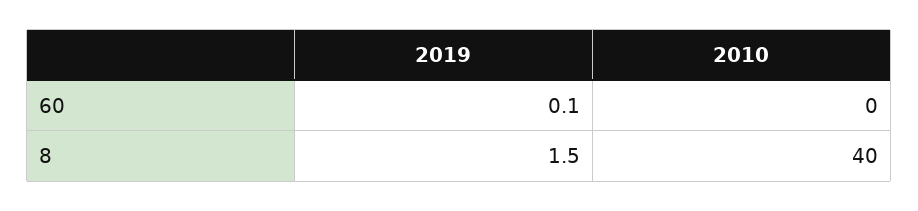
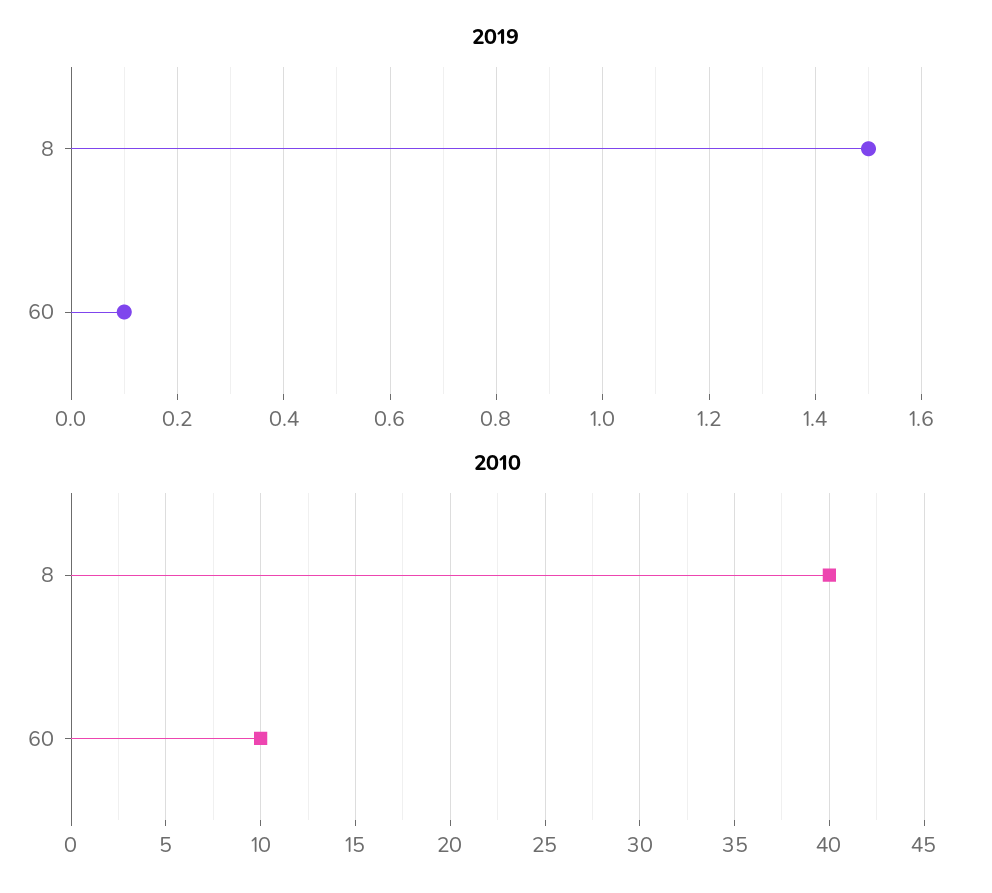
  {
    "2019": {
      "60": 0.1,
      "8": 1.5
    },
    "2010": {
-     "60": 0,
+     "60": 10,
      "8": 40
    }
  }

